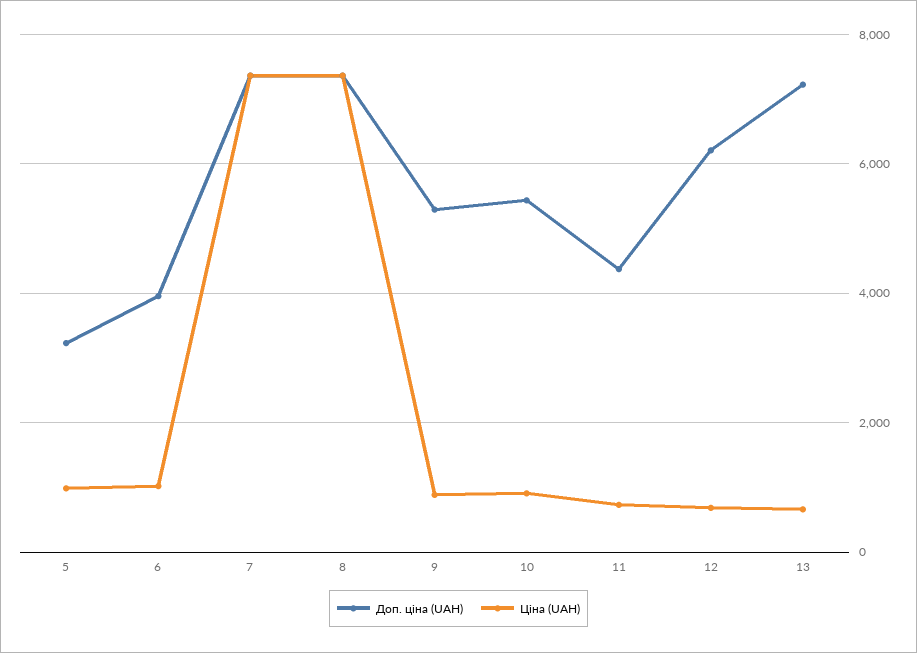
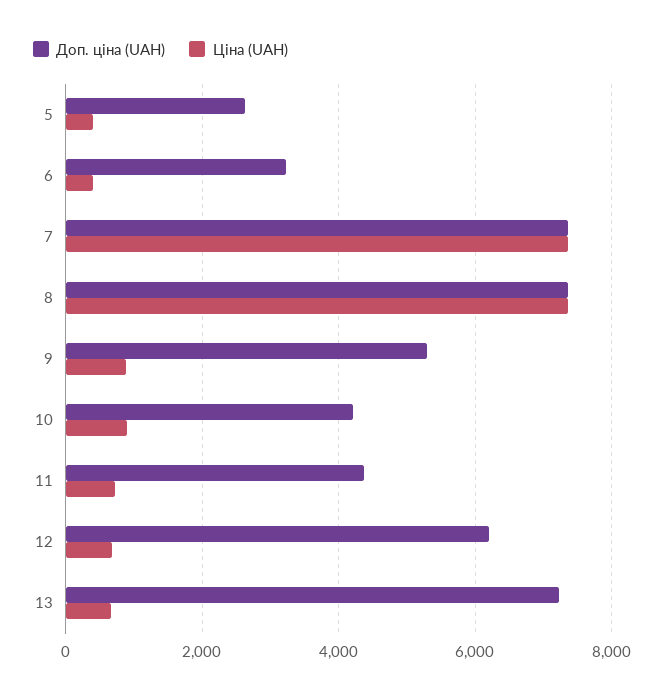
  {
    "Доп. ціна (UAH)": {
-     "5": 3200,
+     "5": 2600,
-     "6": 4000,
+     "6": 3200,
      "7": 7400,
      "8": 7400,
      "9": 5200,
-     "10": 5400,
+     "10": 4200,
      "11": 4400,
      "12": 6200,
      "13": 7200
    },
    "Ціна (UAH)": {
-     "5": 1000,
+     "5": 400,
-     "6": 1000,
+     "6": 400,
      "7": 7400,
      "8": 7400,
      "9": 800,
      "10": 1000,
      "11": 800,
      "12": 600,
      "13": 600
    }
  }

